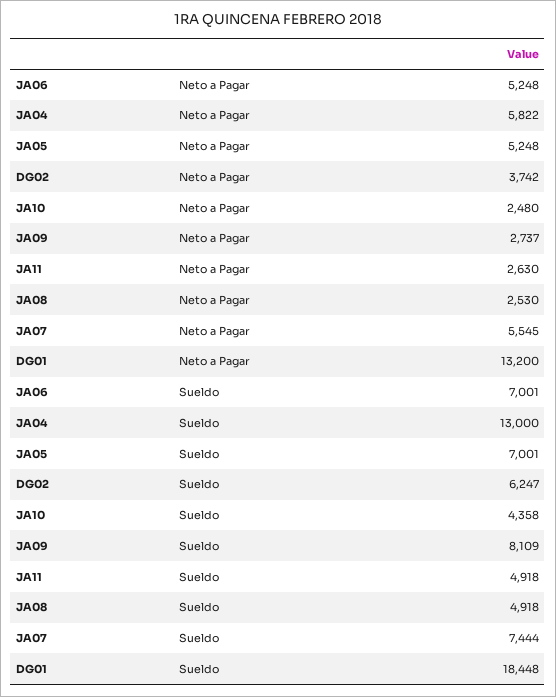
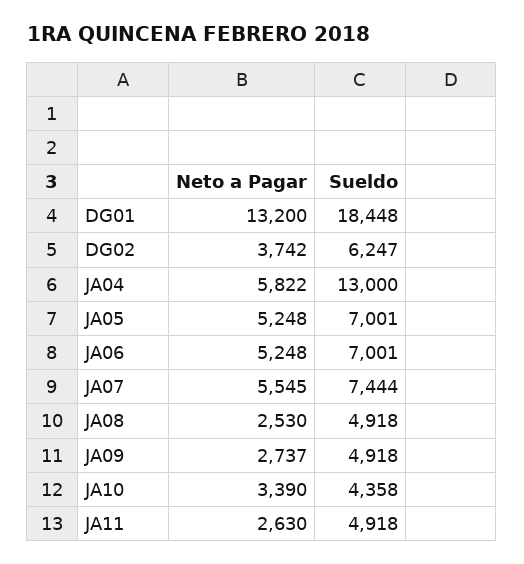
  {
    "JA06": {
      "Neto a Pagar": 5248,
      "Sueldo": 7001
    },
    "JA04": {
      "Neto a Pagar": 5822,
      "Sueldo": 13000
    },
    "JA05": {
      "Neto a Pagar": 5248,
      "Sueldo": 7001
    },
    "DG02": {
      "Neto a Pagar": 3742,
      "Sueldo": 6247
    },
    "JA10": {
-     "Neto a Pagar": 2480,
+     "Neto a Pagar": 3390,
      "Sueldo": 4358
    },
    "JA09": {
      "Neto a Pagar": 2737,
-     "Sueldo": 8109
+     "Sueldo": 4918
    },
    "JA11": {
      "Neto a Pagar": 2630,
      "Sueldo": 4918
    },
    "JA08": {
      "Neto a Pagar": 2530,
      "Sueldo": 4918
    },
    "JA07": {
      "Neto a Pagar": 5545,
      "Sueldo": 7444
    },
    "DG01": {
      "Neto a Pagar": 13200,
      "Sueldo": 18448
    }
  }

